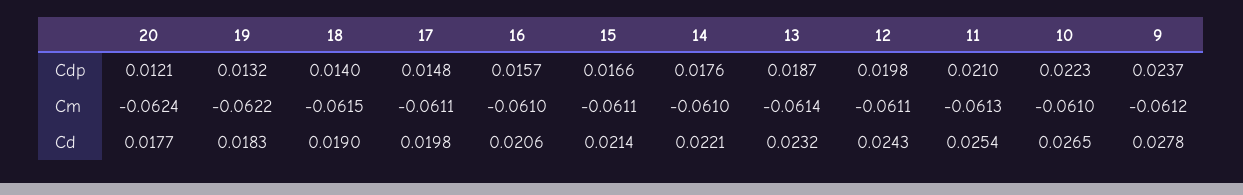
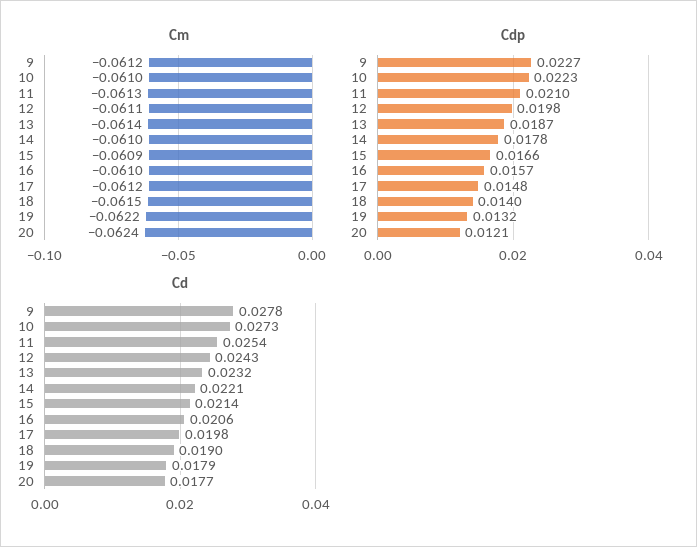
  {
    "Cdp": {
      "20": 0.0121,
      "19": 0.0132,
      "18": 0.014,
      "17": 0.0148,
      "16": 0.0157,
      "15": 0.0166,
-     "14": 0.0176,
+     "14": 0.0178,
      "13": 0.0187,
      "12": 0.0198,
      "11": 0.021,
      "10": 0.0223,
-     "9": 0.0237
+     "9": 0.0227
    },
    "Cm": {
      "20": -0.0624,
      "19": -0.0622,
      "18": -0.0615,
-     "17": -0.0611,
+     "17": -0.0612,
      "16": -0.061,
-     "15": -0.0611,
+     "15": -0.0609,
      "14": -0.061,
      "13": -0.0614,
      "12": -0.0611,
      "11": -0.0613,
      "10": -0.061,
      "9": -0.0612
    },
    "Cd": {
      "20": 0.0177,
-     "19": 0.0183,
+     "19": 0.0179,
      "18": 0.019,
      "17": 0.0198,
      "16": 0.0206,
      "15": 0.0214,
      "14": 0.0221,
      "13": 0.0232,
      "12": 0.0243,
      "11": 0.0254,
-     "10": 0.0265,
+     "10": 0.0273,
      "9": 0.0278
    }
  }

